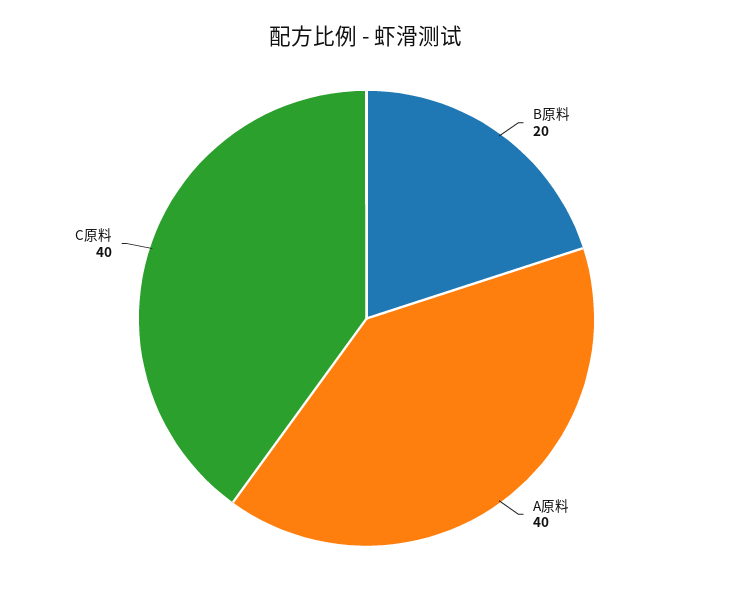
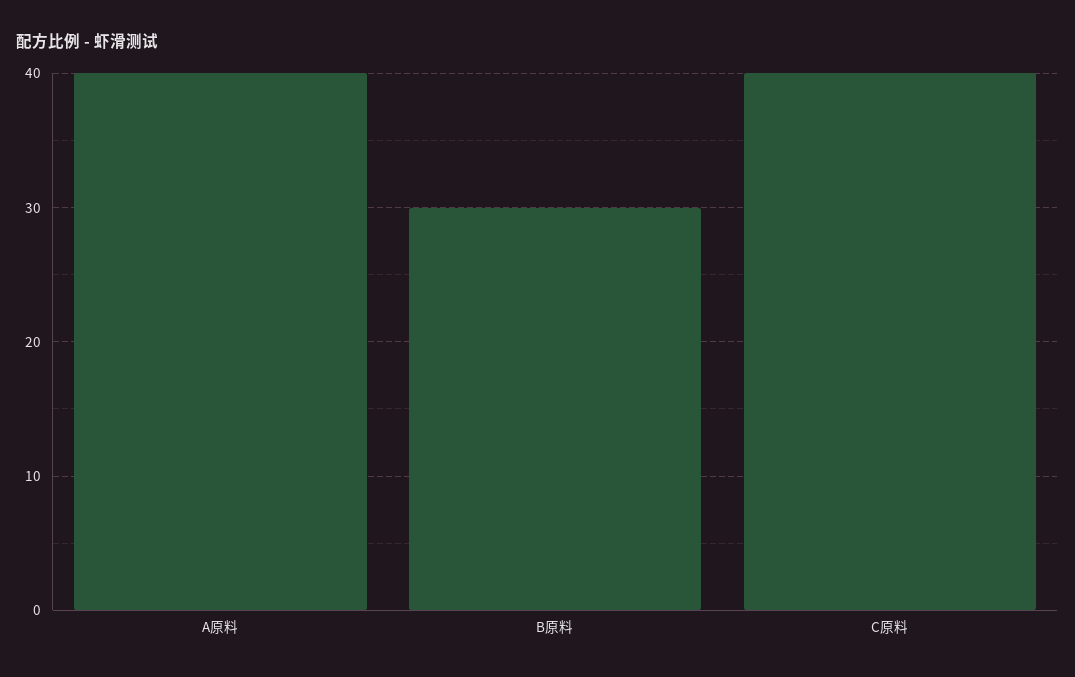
  {
-   "B原料": 20,
+   "B原料": 30,
    "A原料": 40,
    "C原料": 40
  }

